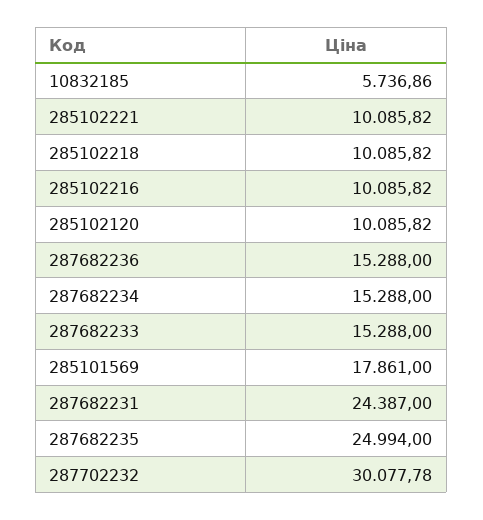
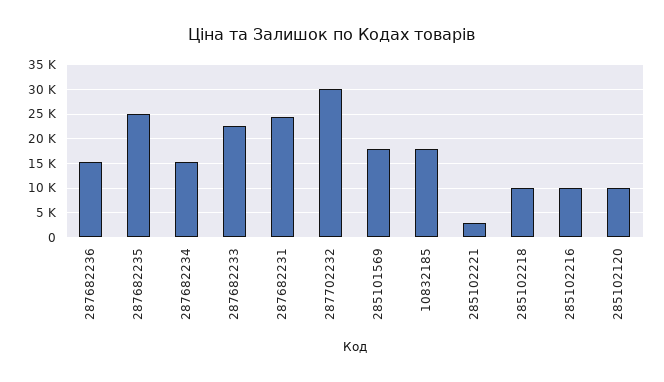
  {
-   "10832185": 5736.86,
+   "10832185": 17500,
-   "285102221": 10085.82,
+   "285102221": 2500,
    "285102218": 10085.82,
    "285102216": 10085.82,
    "285102120": 10085.82,
    "287682236": 15288,
    "287682234": 15288,
-   "287682233": 15288,
+   "287682233": 22500,
    "285101569": 17861,
    "287682231": 24387,
    "287682235": 24994,
    "287702232": 30077.78
  }

